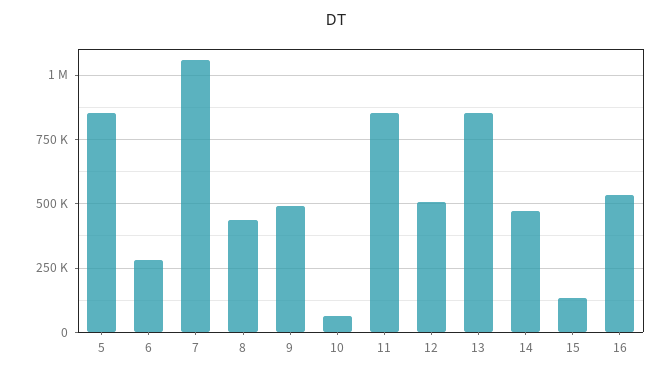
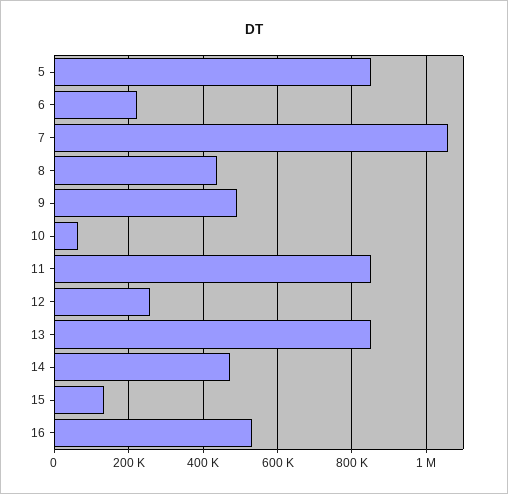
  {
    "5": 860000,
-   "6": 275000,
+   "6": 220000,
    "7": 1060000,
    "8": 440000,
    "9": 500000,
    "10": 60000,
    "11": 860000,
-   "12": 500000,
+   "12": 260000,
    "13": 860000,
    "14": 480000,
    "15": 140000,
    "16": 540000
  }

